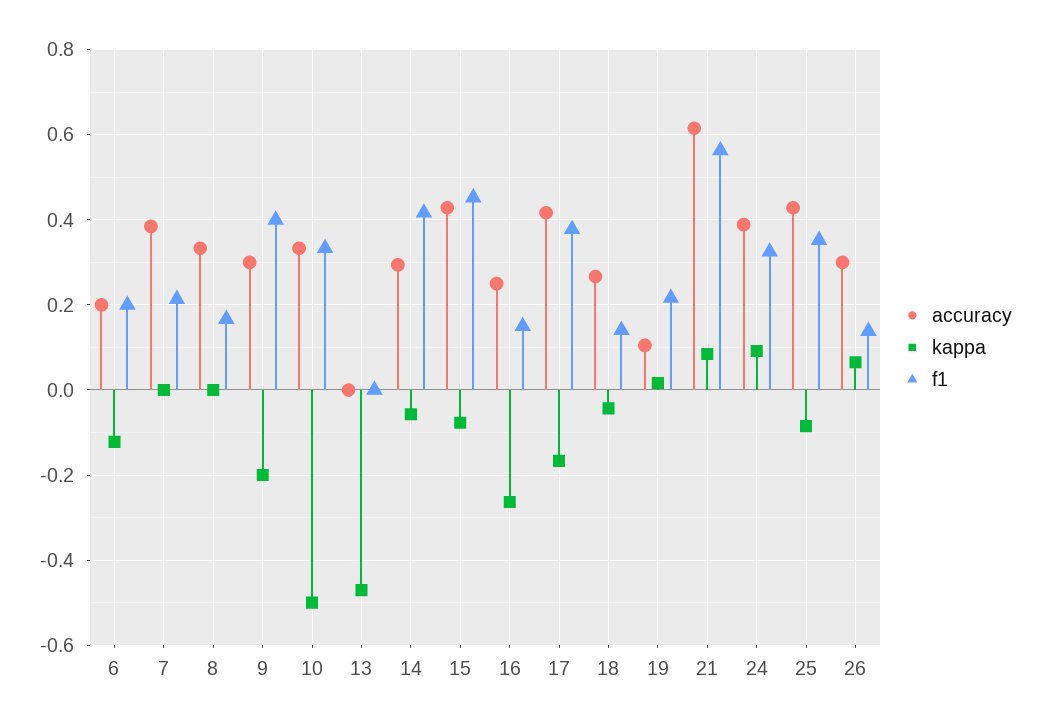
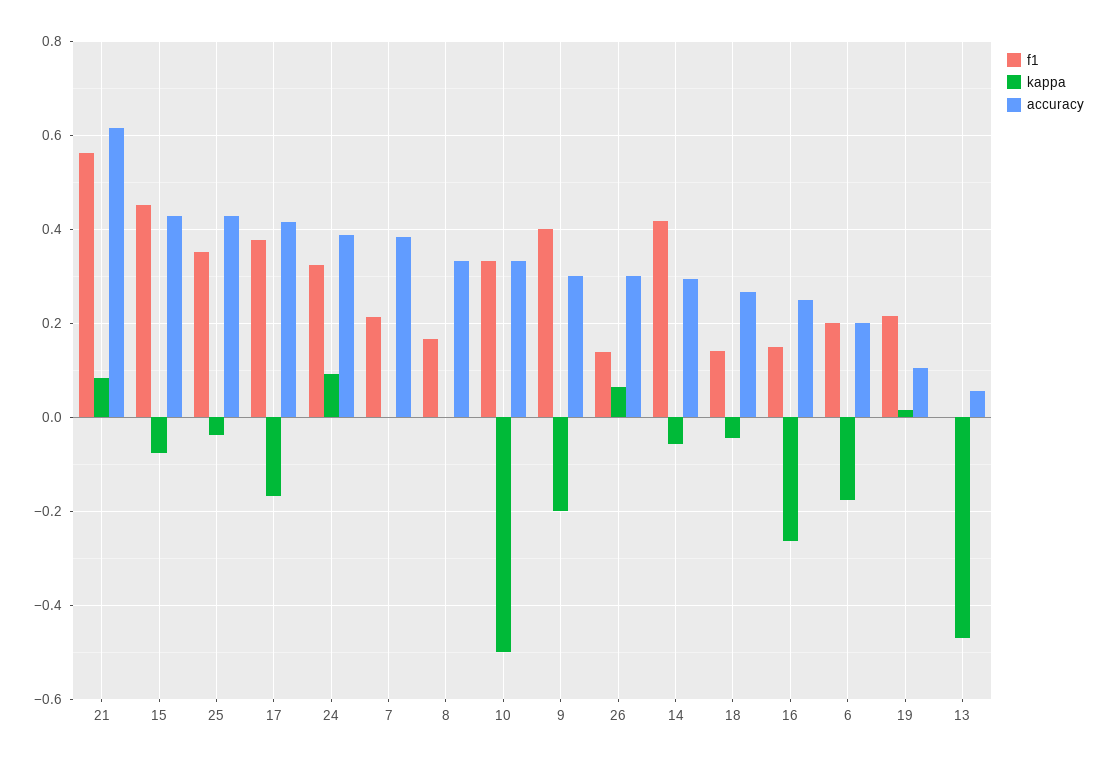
  {
    "accuracy": {
      "6": 0.2,
      "7": 0.38,
      "8": 0.34,
      "9": 0.3,
      "10": 0.34,
-     "13": 0,
+     "13": 0.06,
      "14": 0.3,
      "15": 0.42,
      "16": 0.26,
      "17": 0.42,
      "18": 0.26,
      "19": 0.1,
      "21": 0.62,
      "24": 0.38,
      "25": 0.42,
      "26": 0.3
    },
    "kappa": {
-     "6": -0.12,
+     "6": -0.18,
      "7": 0,
      "8": 0,
      "9": -0.2,
      "10": -0.5,
      "13": -0.48,
      "14": -0.06,
      "15": -0.08,
      "16": -0.26,
      "17": -0.16,
      "18": -0.04,
      "19": 0.02,
      "21": 0.08,
      "24": 0.1,
-     "25": -0.08,
+     "25": -0.04,
      "26": 0.06
    },
    "f1": {
      "6": 0.2,
      "7": 0.22,
      "8": 0.16,
      "9": 0.4,
      "10": 0.34,
      "13": 0,
      "14": 0.42,
      "15": 0.46,
      "16": 0.16,
      "17": 0.38,
      "18": 0.14,
      "19": 0.22,
      "21": 0.56,
      "24": 0.32,
      "25": 0.36,
      "26": 0.14
    }
  }

